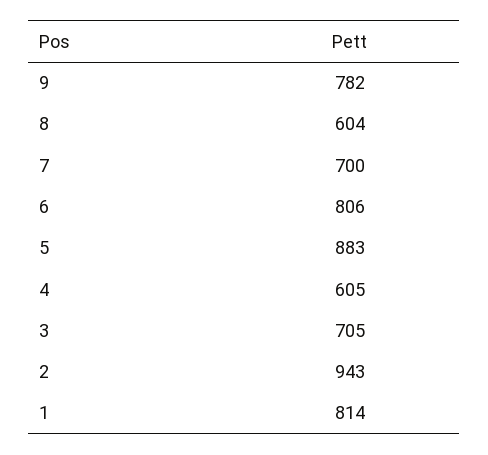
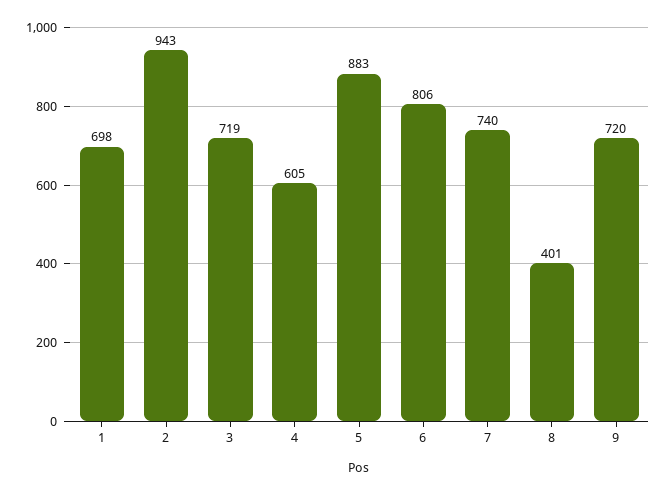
  {
-   "9": 782,
+   "9": 720,
-   "8": 604,
+   "8": 401,
-   "7": 700,
+   "7": 740,
    "6": 806,
    "5": 883,
    "4": 605,
-   "3": 705,
+   "3": 719,
    "2": 943,
-   "1": 814
+   "1": 698
  }

